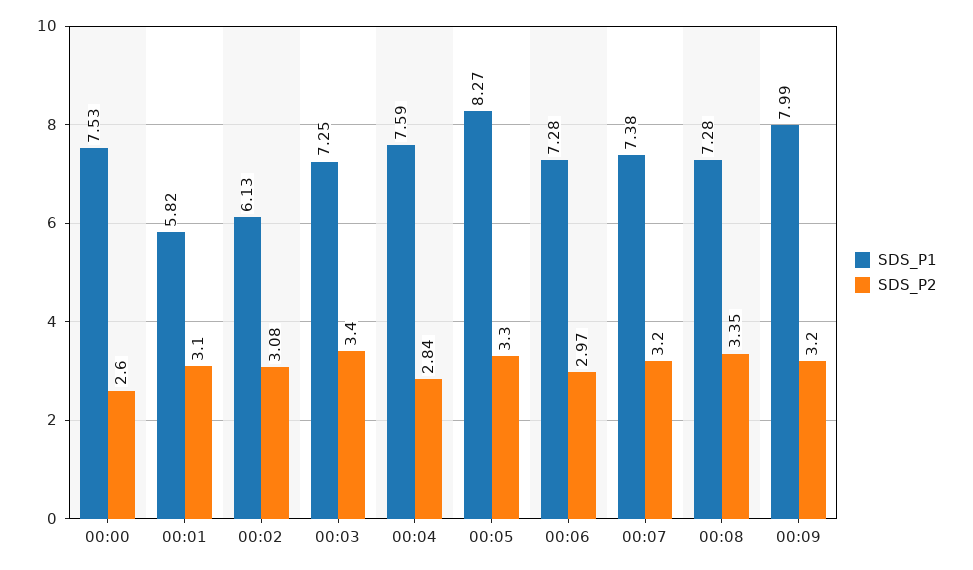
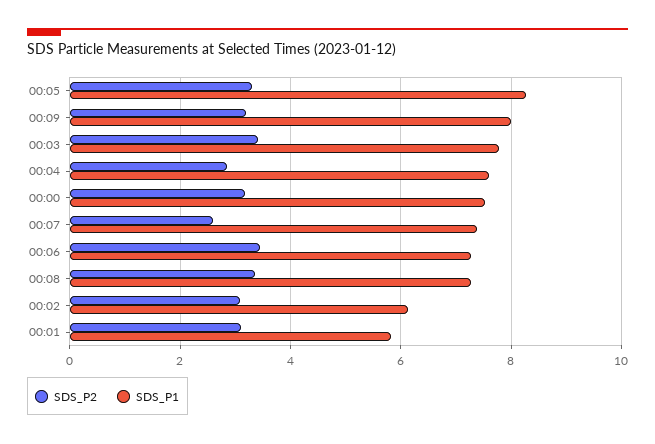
  {
    "SDS_P1": {
      "00:00": 7.53,
      "00:01": 5.82,
      "00:02": 6.13,
-     "00:03": 7.25,
+     "00:03": 7.8,
      "00:04": 7.59,
      "00:05": 8.27,
      "00:06": 7.28,
      "00:07": 7.38,
      "00:08": 7.28,
      "00:09": 7.99
    },
    "SDS_P2": {
-     "00:00": 2.6,
+     "00:00": 3.2,
      "00:01": 3.1,
      "00:02": 3.08,
      "00:03": 3.4,
      "00:04": 2.84,
      "00:05": 3.3,
-     "00:06": 2.97,
+     "00:06": 3.4,
-     "00:07": 3.2,
+     "00:07": 2.6,
      "00:08": 3.35,
      "00:09": 3.2
    }
  }

